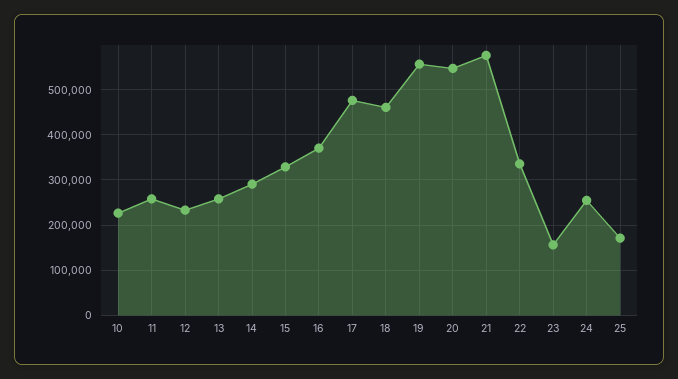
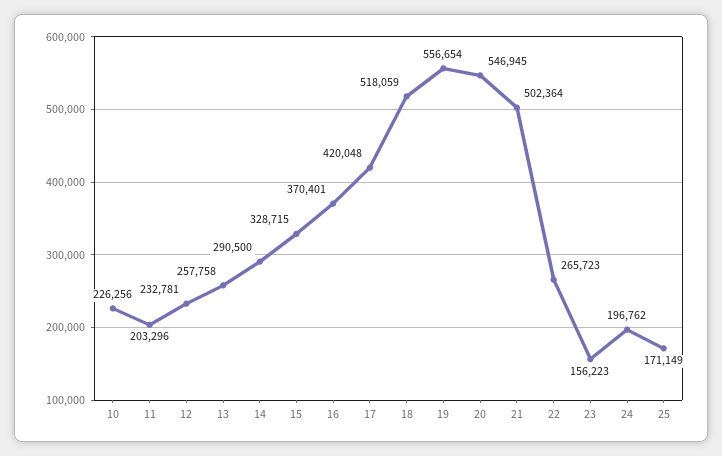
  {
    "10": 226256,
-   "11": 260000,
+   "11": 203296,
    "12": 232781,
    "13": 257758,
    "14": 290500,
    "15": 328715,
    "16": 370401,
-   "17": 480000,
+   "17": 420048,
-   "18": 460000,
+   "18": 518059,
    "19": 556654,
    "20": 546945,
-   "21": 580000,
+   "21": 502364,
-   "22": 340000,
+   "22": 265723,
    "23": 156223,
-   "24": 260000,
+   "24": 196762,
    "25": 171149
  }

